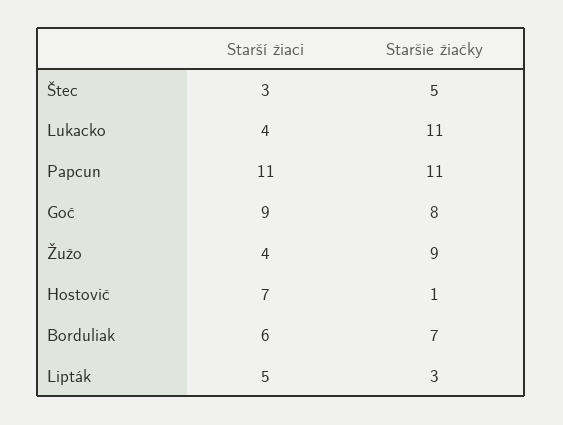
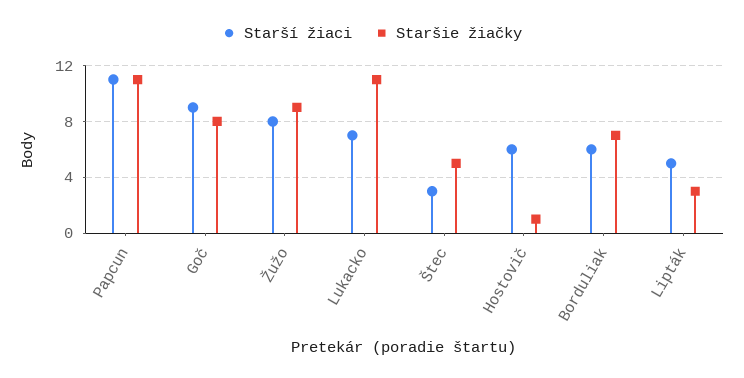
  {
    "Starší žiaci": {
      "Štec": 3,
-     "Lukacko": 4,
+     "Lukacko": 7,
      "Papcun": 11,
      "Goč": 9,
-     "Žužo": 4,
+     "Žužo": 8,
-     "Hostovič": 7,
+     "Hostovič": 6,
      "Borduliak": 6,
      "Lipták": 5
    },
    "Staršie žiačky": {
      "Štec": 5,
      "Lukacko": 11,
      "Papcun": 11,
      "Goč": 8,
      "Žužo": 9,
      "Hostovič": 1,
      "Borduliak": 7,
      "Lipták": 3
    }
  }

